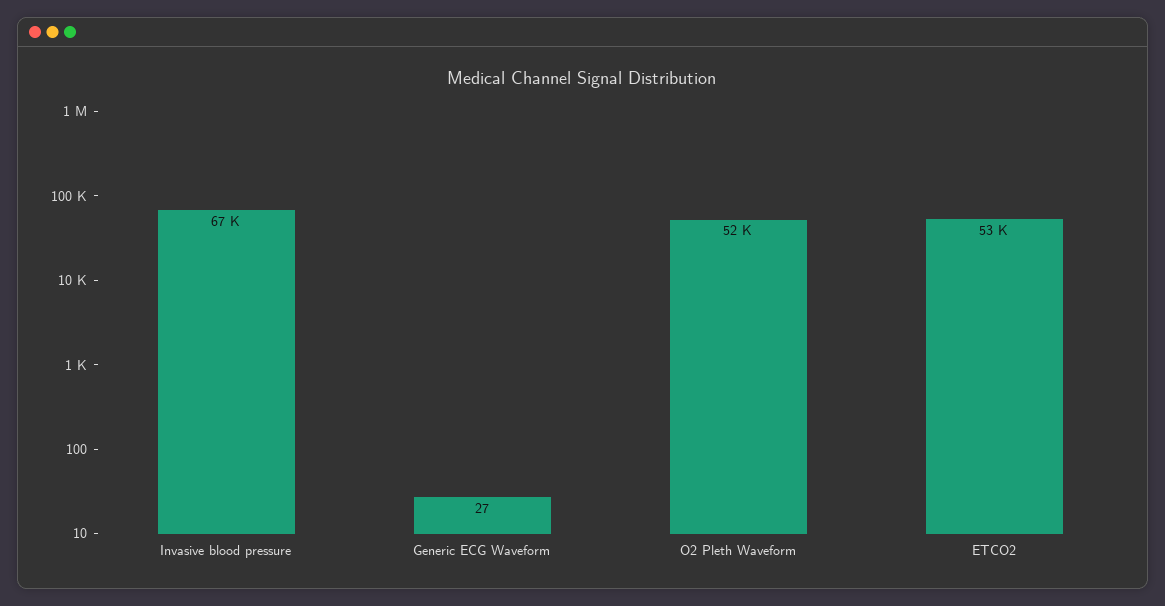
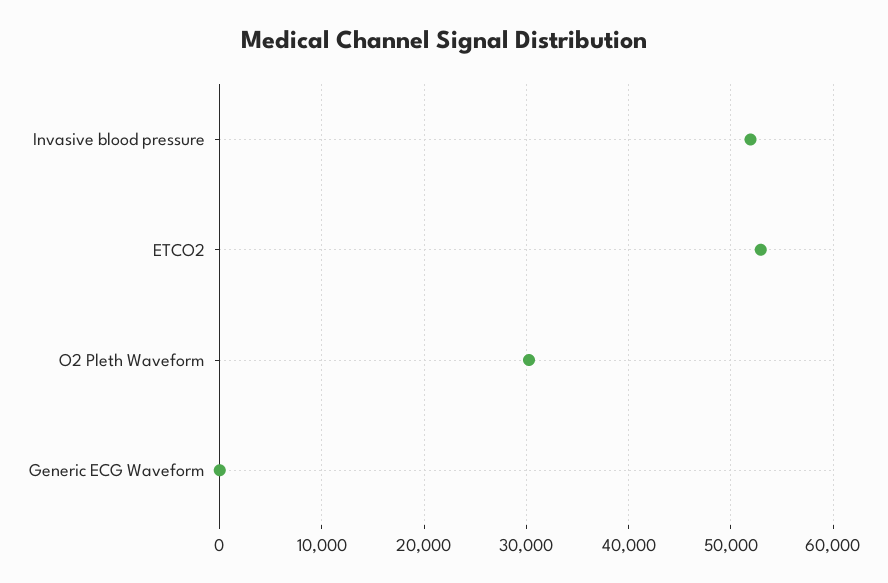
  {
-   "Invasive blood pressure": 67000,
+   "Invasive blood pressure": 52000,
    "Generic ECG Waveform": 27,
-   "O2 Pleth Waveform": 52000,
+   "O2 Pleth Waveform": 30000,
    "ETCO2": 53000
  }

